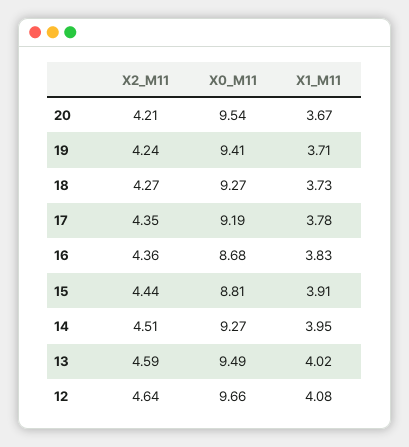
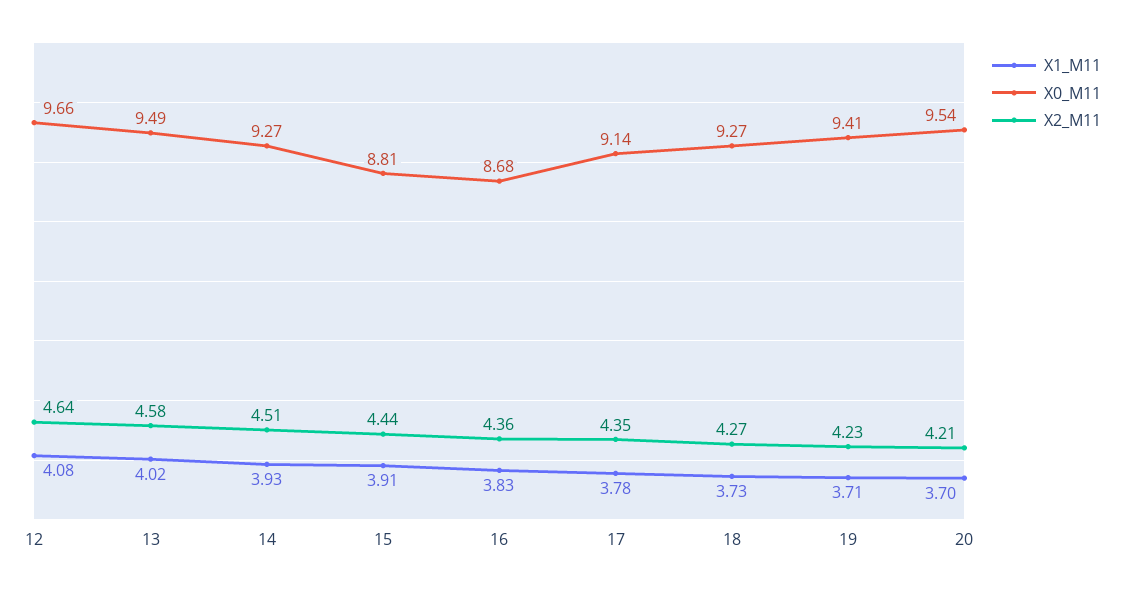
  {
    "X2_M11": {
      "20": 4.21,
-     "19": 4.24,
+     "19": 4.23,
      "18": 4.27,
      "17": 4.35,
      "16": 4.36,
      "15": 4.44,
      "14": 4.51,
-     "13": 4.59,
+     "13": 4.58,
      "12": 4.64
    },
    "X0_M11": {
      "20": 9.54,
      "19": 9.41,
      "18": 9.27,
-     "17": 9.19,
+     "17": 9.14,
      "16": 8.68,
      "15": 8.81,
      "14": 9.27,
      "13": 9.49,
      "12": 9.66
    },
    "X1_M11": {
-     "20": 3.67,
+     "20": 3.7,
      "19": 3.71,
      "18": 3.73,
      "17": 3.78,
      "16": 3.83,
      "15": 3.91,
-     "14": 3.95,
+     "14": 3.93,
      "13": 4.02,
      "12": 4.08
    }
  }

